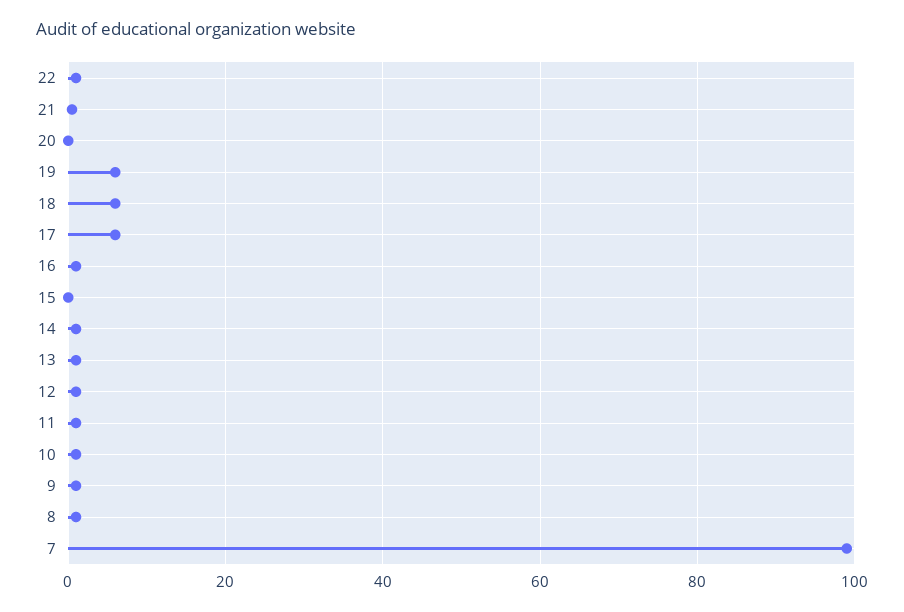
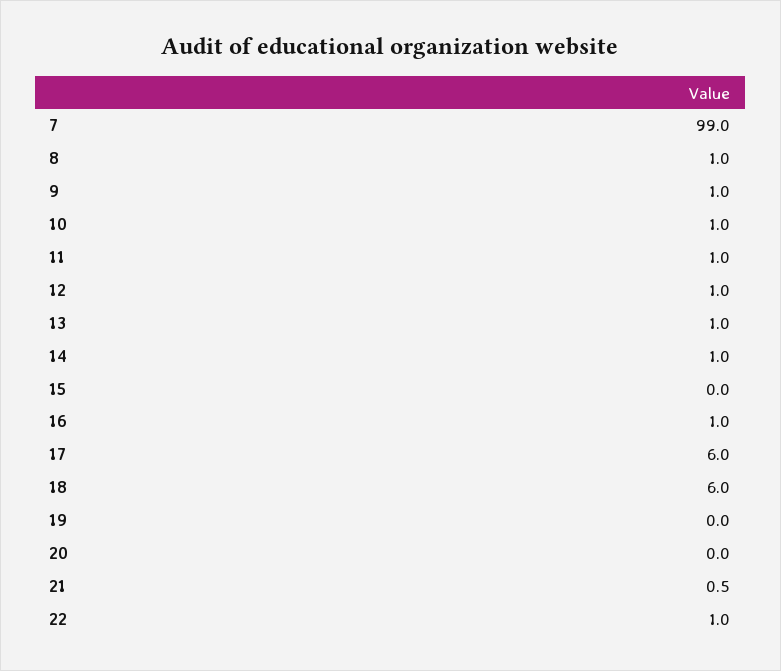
  {
    "22": 1,
    "21": 0.5,
    "20": 0,
-   "19": 6,
+   "19": 0,
    "18": 6,
    "17": 6,
    "16": 1,
    "15": 0,
    "14": 1,
    "13": 1,
    "12": 1,
    "11": 1,
    "10": 1,
    "9": 1,
    "8": 1,
    "7": 99
  }

